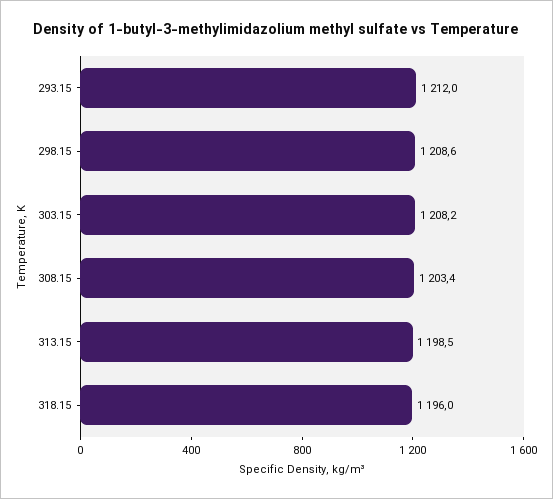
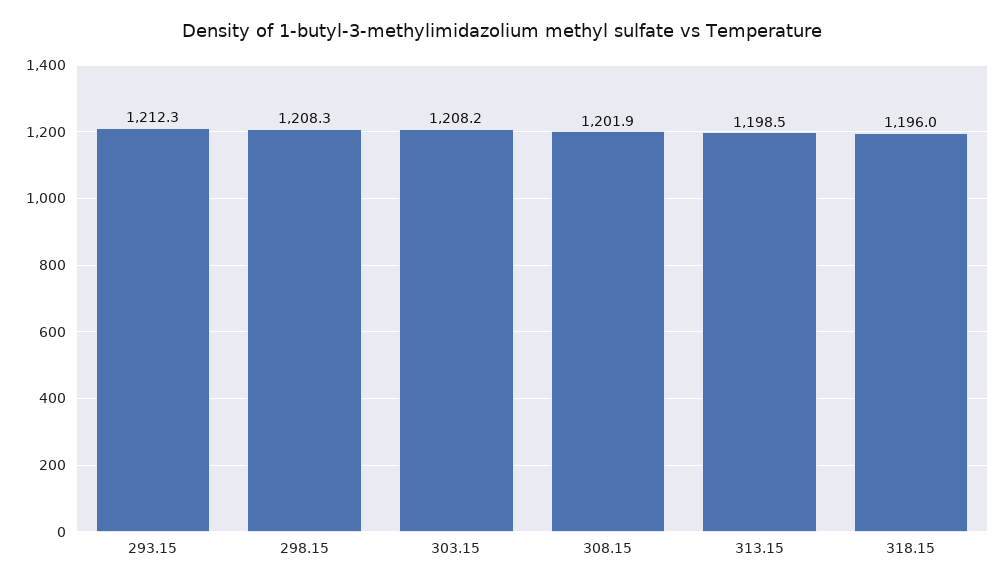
  {
-   "293.15": 1212,
+   "293.15": 1212.3,
-   "298.15": 1208.6,
+   "298.15": 1208.3,
    "303.15": 1208.2,
-   "308.15": 1203.4,
+   "308.15": 1201.9,
    "313.15": 1198.5,
    "318.15": 1196
  }

